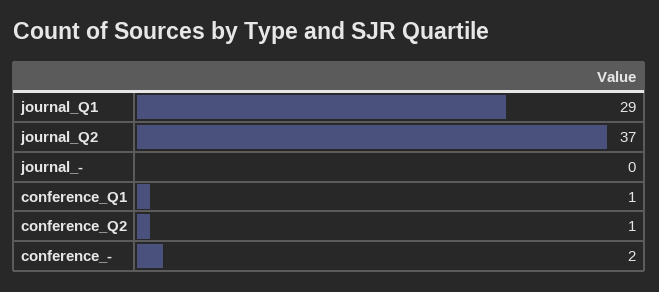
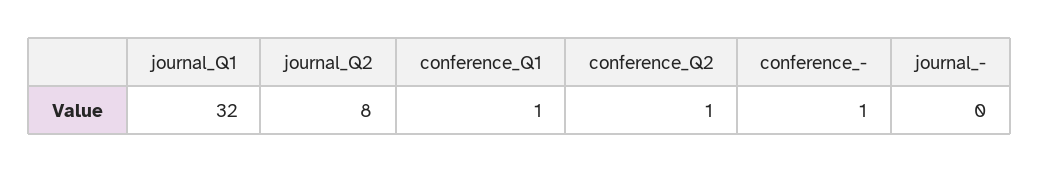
  {
-   "journal_Q1": 29,
+   "journal_Q1": 32,
-   "journal_Q2": 37,
+   "journal_Q2": 8,
    "journal_-": 0,
    "conference_Q1": 1,
    "conference_Q2": 1,
-   "conference_-": 2
+   "conference_-": 1
  }

